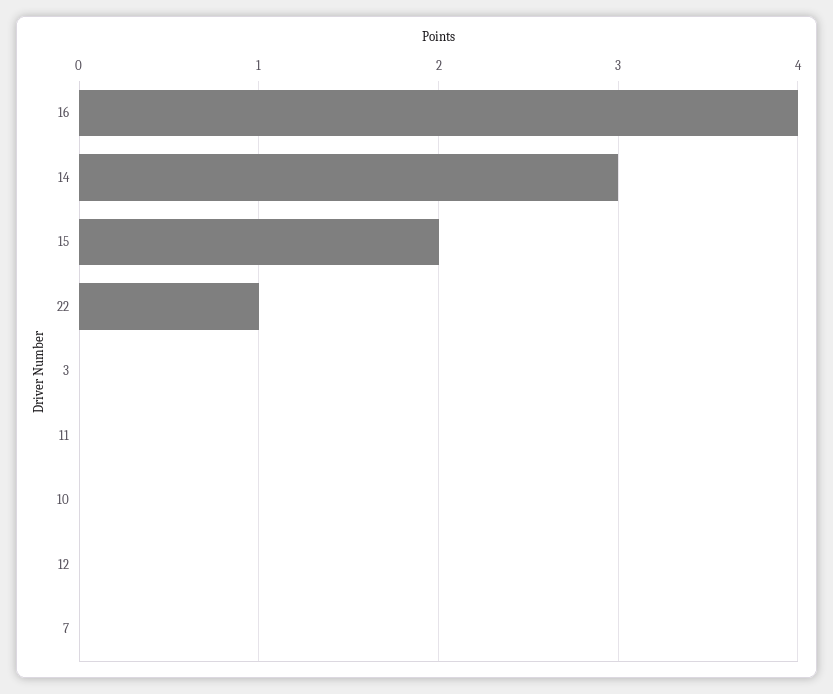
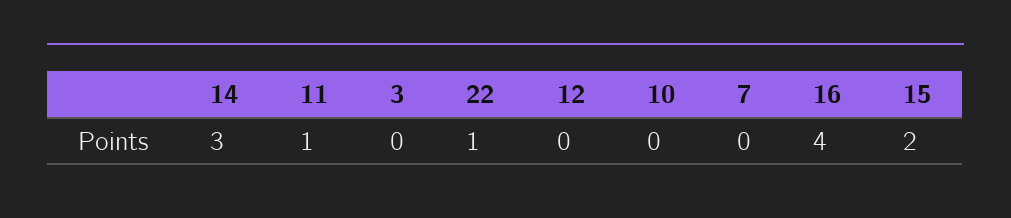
  {
    "16": 4,
    "14": 3,
    "15": 2,
    "22": 1,
    "3": 0,
-   "11": 0,
+   "11": 1,
    "10": 0,
    "12": 0,
    "7": 0
  }

